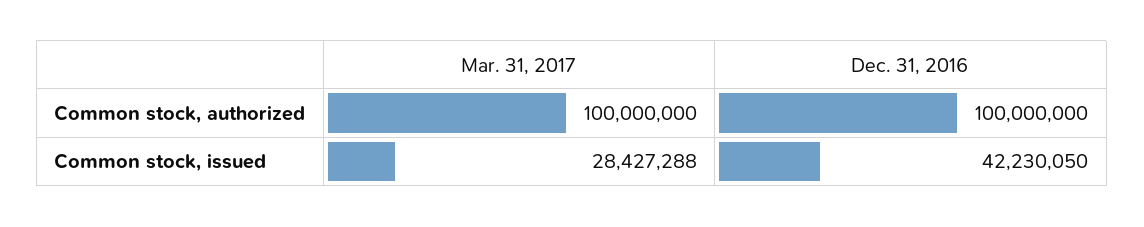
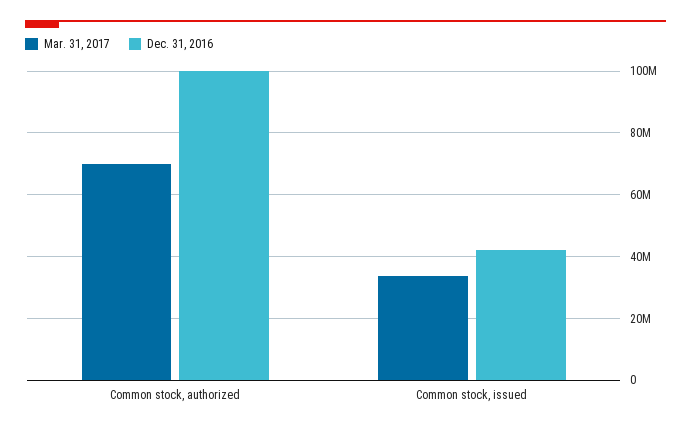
  {
    "Mar. 31, 2017": {
-     "Common stock, authorized": 100000000,
+     "Common stock, authorized": 70000000,
-     "Common stock, issued": 28427288
+     "Common stock, issued": 34000000
    },
    "Dec. 31, 2016": {
      "Common stock, authorized": 100000000,
      "Common stock, issued": 42230050
    }
  }

